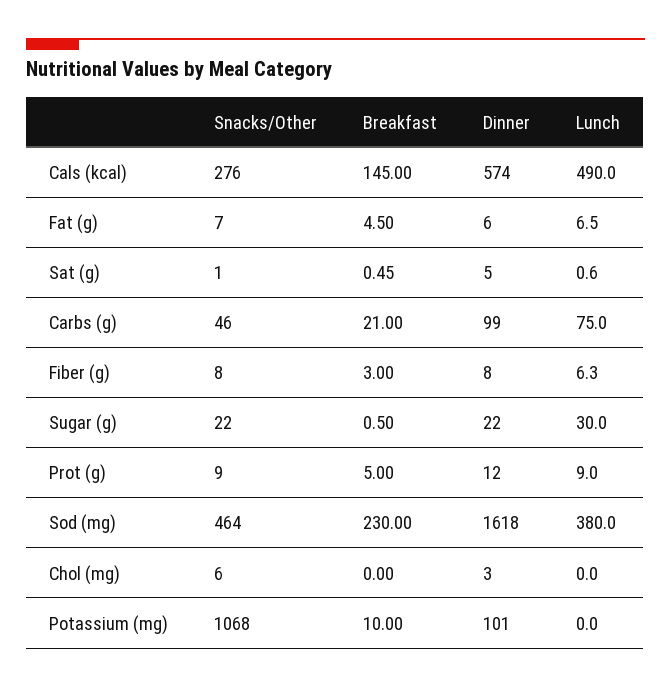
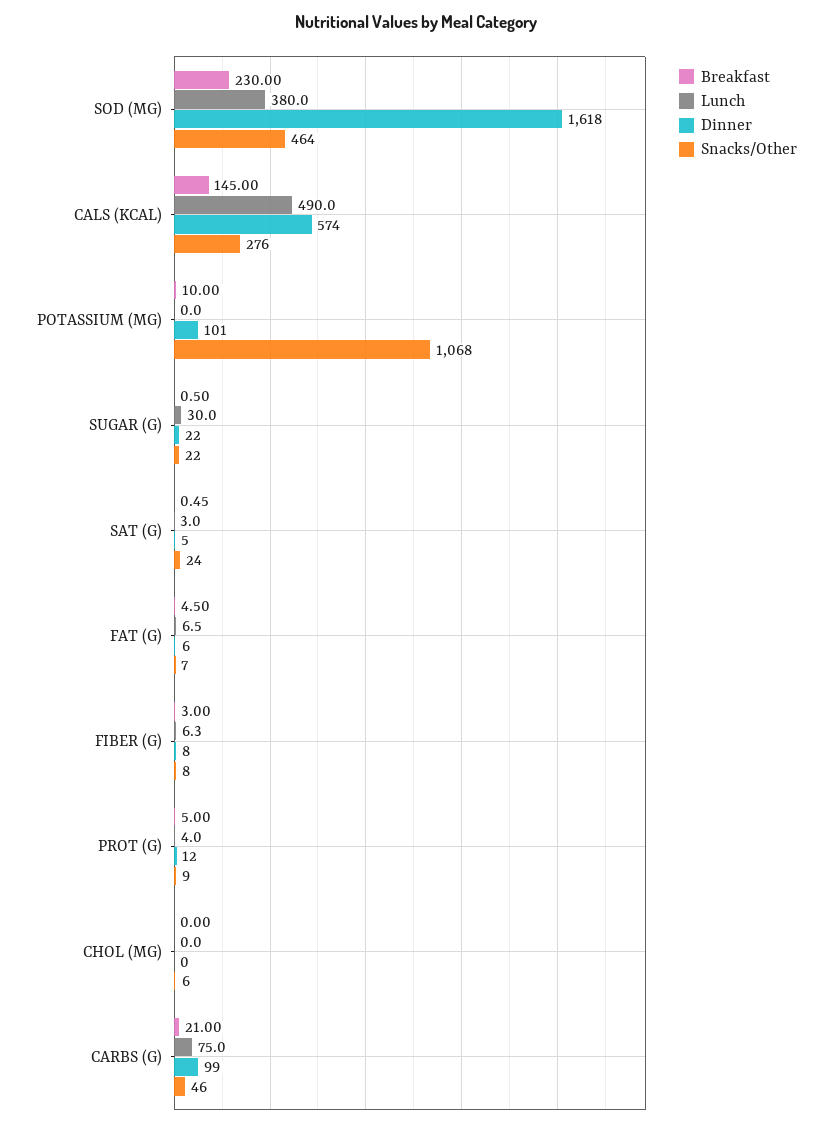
  {
    "Snacks/Other": {
      "Cals (kcal)": 276,
      "Fat (g)": 7,
-     "Sat (g)": 1,
+     "Sat (g)": 24,
      "Carbs (g)": 46,
      "Fiber (g)": 8,
      "Sugar (g)": 22,
      "Prot (g)": 9,
      "Sod (mg)": 464,
      "Chol (mg)": 6,
      "Potassium (mg)": 1068
    },
    "Breakfast": {
      "Cals (kcal)": 145,
      "Fat (g)": 4.5,
      "Sat (g)": 0.45,
      "Carbs (g)": 21,
      "Fiber (g)": 3,
      "Sugar (g)": 0.5,
      "Prot (g)": 5,
      "Sod (mg)": 230,
      "Chol (mg)": 0,
      "Potassium (mg)": 10
    },
    "Dinner": {
      "Cals (kcal)": 574,
      "Fat (g)": 6,
      "Sat (g)": 5,
      "Carbs (g)": 99,
      "Fiber (g)": 8,
      "Sugar (g)": 22,
      "Prot (g)": 12,
      "Sod (mg)": 1618,
-     "Chol (mg)": 3,
+     "Chol (mg)": 0,
      "Potassium (mg)": 101
    },
    "Lunch": {
      "Cals (kcal)": 490,
      "Fat (g)": 6.5,
-     "Sat (g)": 0.6,
+     "Sat (g)": 3,
      "Carbs (g)": 75,
      "Fiber (g)": 6.3,
      "Sugar (g)": 30,
-     "Prot (g)": 9,
+     "Prot (g)": 4,
      "Sod (mg)": 380,
      "Chol (mg)": 0,
      "Potassium (mg)": 0
    }
  }

